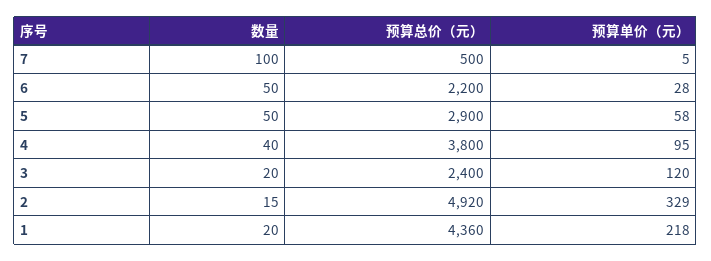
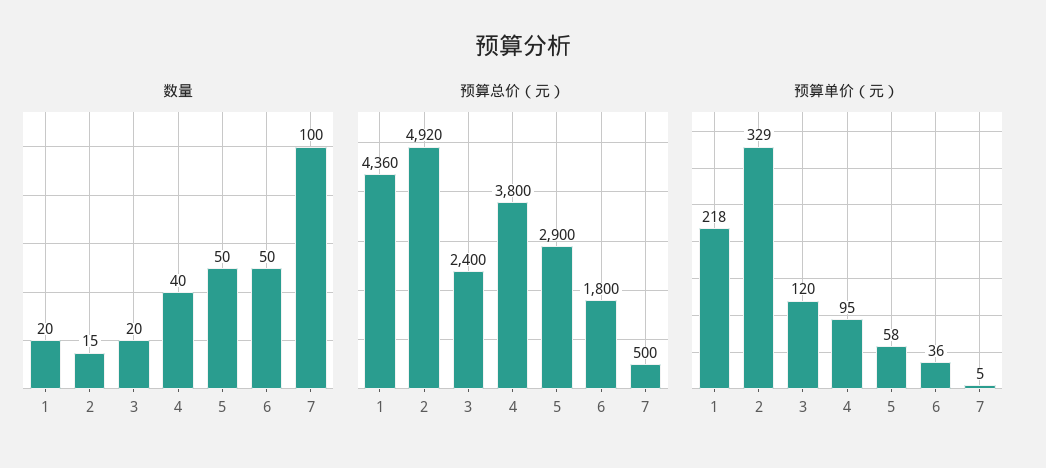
  {
    "数量": {
      "7": 100,
      "6": 50,
      "5": 50,
      "4": 40,
      "3": 20,
      "2": 15,
      "1": 20
    },
    "预算总价（元）": {
      "7": 500,
-     "6": 2200,
+     "6": 1800,
      "5": 2900,
      "4": 3800,
      "3": 2400,
      "2": 4920,
      "1": 4360
    },
    "预算单价（元）": {
      "7": 5,
-     "6": 28,
+     "6": 36,
      "5": 58,
      "4": 95,
      "3": 120,
      "2": 329,
      "1": 218
    }
  }

